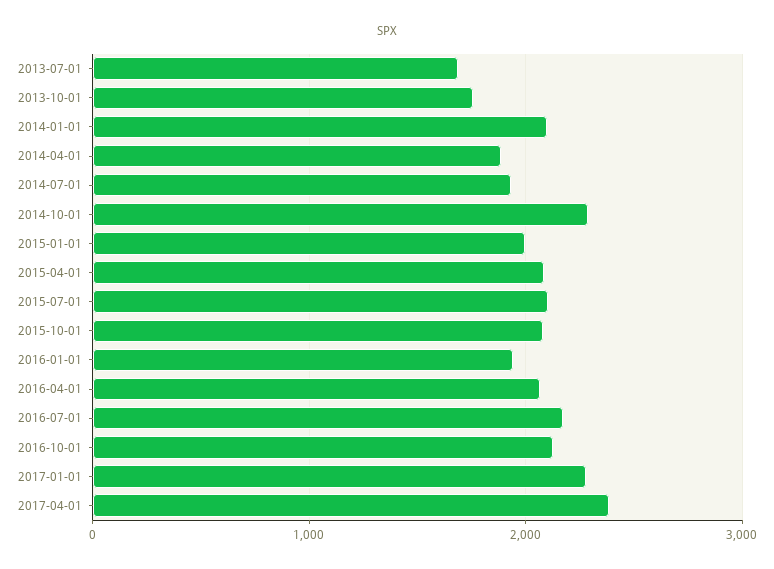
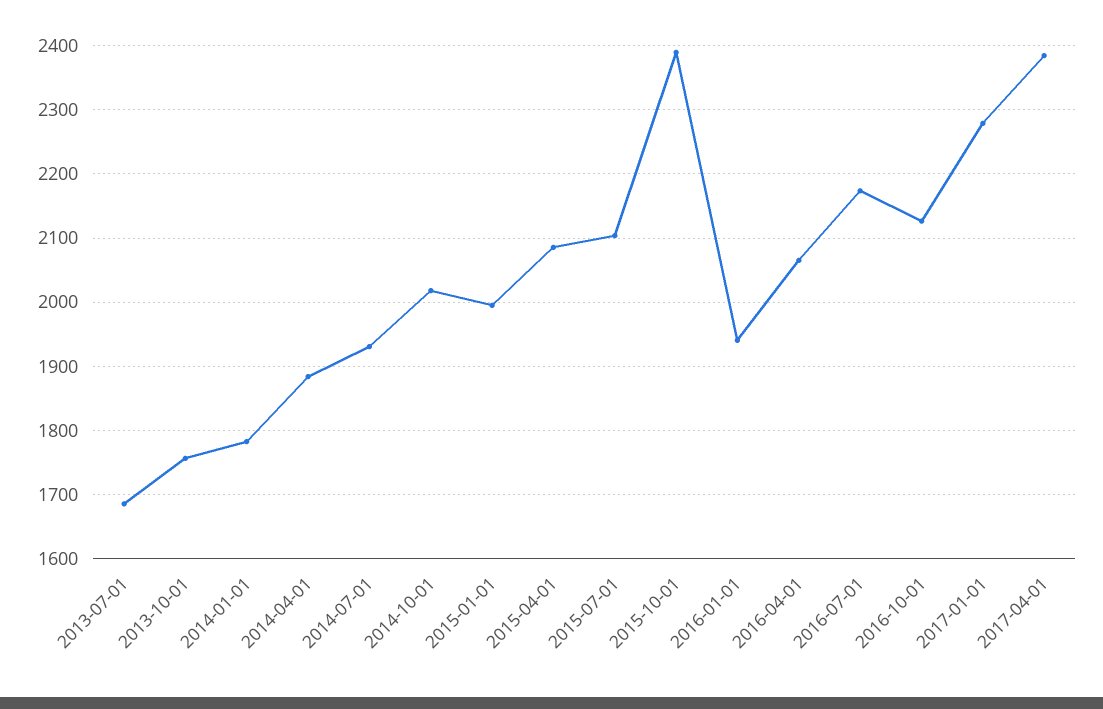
  {
    "2013-07-01": 1690,
    "2013-10-01": 1760,
-   "2014-01-01": 2100,
+   "2014-01-01": 1780,
    "2014-04-01": 1880,
    "2014-07-01": 1930,
-   "2014-10-01": 2300,
+   "2014-10-01": 2020,
    "2015-01-01": 1990,
    "2015-04-01": 2090,
    "2015-07-01": 2100,
-   "2015-10-01": 2100,
+   "2015-10-01": 2390,
    "2016-01-01": 1940,
    "2016-04-01": 2070,
    "2016-07-01": 2170,
    "2016-10-01": 2130,
    "2017-01-01": 2280,
    "2017-04-01": 2380
  }

